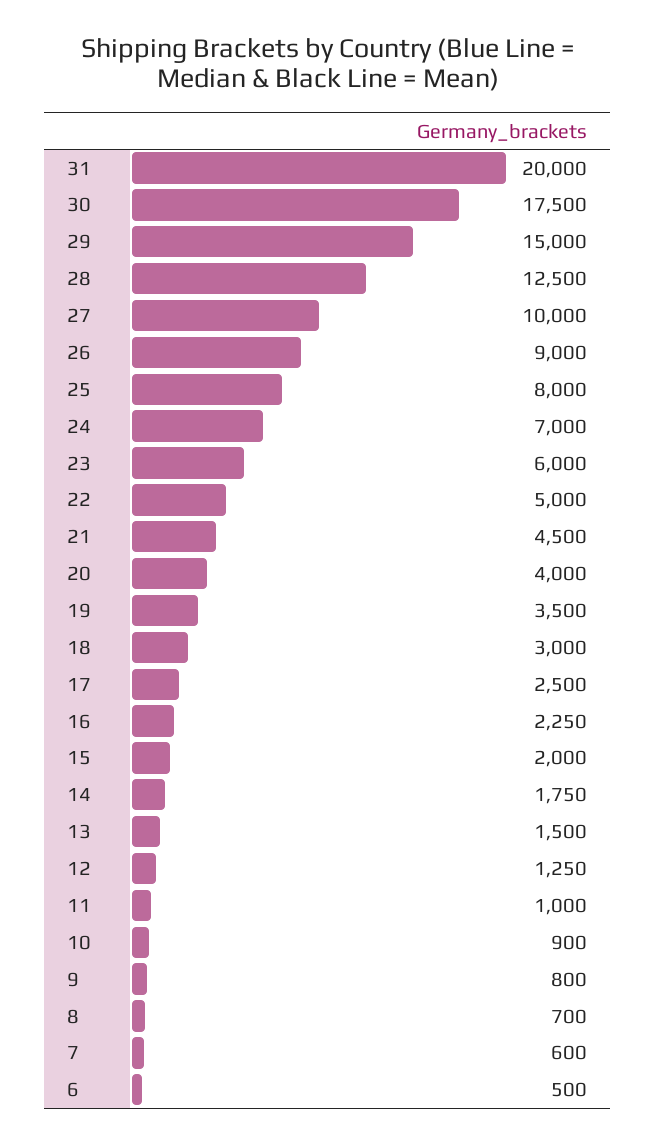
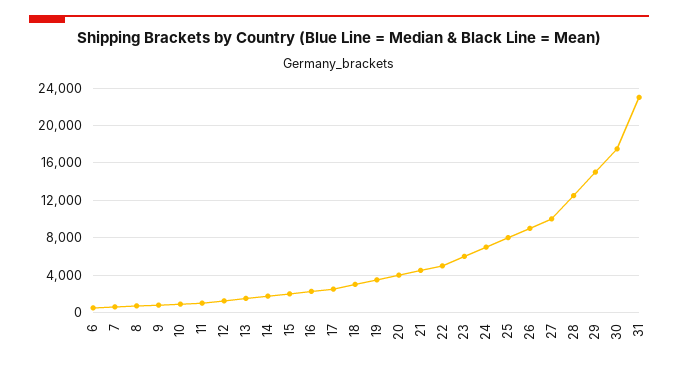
  {
-   "31": 20000,
+   "31": 23000,
    "30": 17500,
    "29": 15000,
    "28": 12500,
    "27": 10000,
    "26": 9000,
    "25": 8000,
    "24": 7000,
    "23": 6000,
    "22": 5000,
    "21": 4500,
    "20": 4000,
    "19": 3500,
    "18": 3000,
    "17": 2500,
    "16": 2250,
    "15": 2000,
    "14": 1750,
    "13": 1500,
    "12": 1250,
    "11": 1000,
    "10": 900,
    "9": 800,
    "8": 700,
    "7": 600,
    "6": 500
  }

